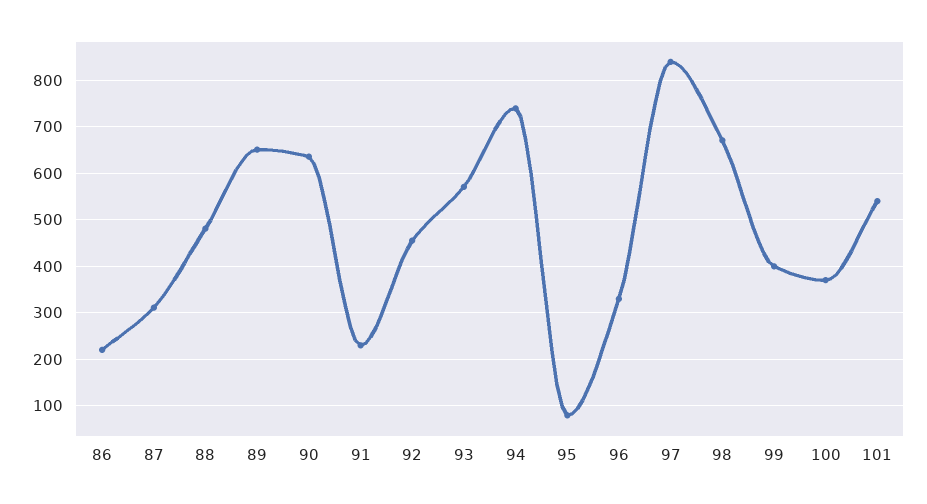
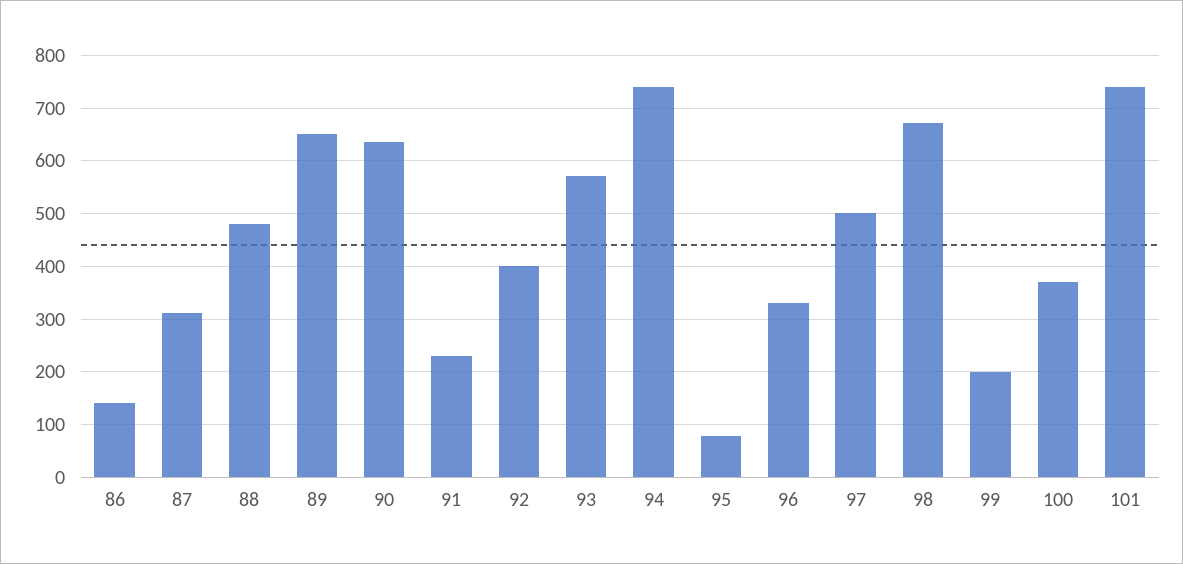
  {
-   "86": 220,
+   "86": 140,
    "87": 320,
    "88": 480,
    "89": 660,
    "90": 640,
    "91": 240,
-   "92": 460,
+   "92": 400,
    "93": 580,
    "94": 740,
    "95": 80,
    "96": 340,
-   "97": 840,
+   "97": 500,
    "98": 680,
-   "99": 400,
+   "99": 200,
    "100": 380,
-   "101": 540
+   "101": 740
  }

